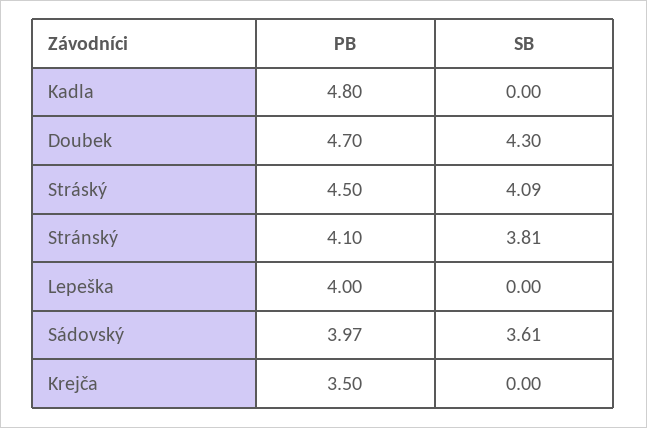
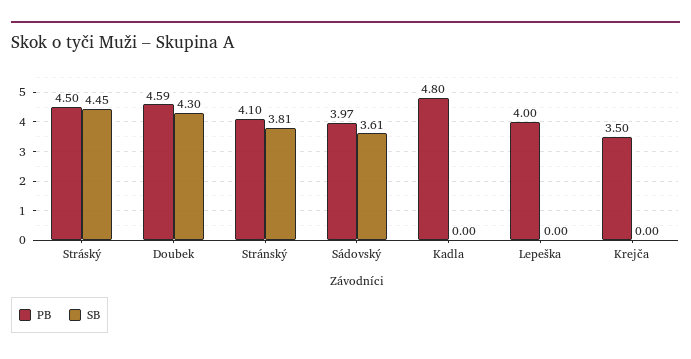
  {
    "PB": {
      "Kadla": 4.8,
-     "Doubek": 4.7,
+     "Doubek": 4.59,
      "Stráský": 4.5,
      "Stránský": 4.1,
      "Lepeška": 4,
      "Sádovský": 3.97,
      "Krejča": 3.5
    },
    "SB": {
      "Kadla": 0,
      "Doubek": 4.3,
-     "Stráský": 4.09,
+     "Stráský": 4.45,
      "Stránský": 3.81,
      "Lepeška": 0,
      "Sádovský": 3.61,
      "Krejča": 0
    }
  }

